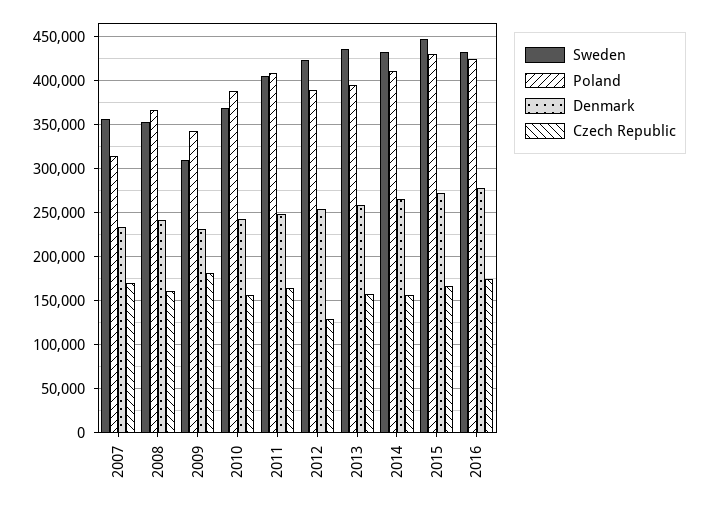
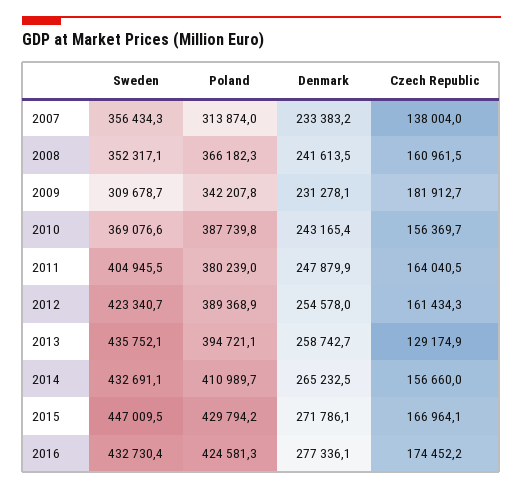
  {
    "Sweden": {
      "2007": 356434.3,
      "2008": 352317.1,
      "2009": 309678.7,
      "2010": 369076.6,
      "2011": 404945.5,
      "2012": 423340.7,
      "2013": 435752.1,
      "2014": 432691.1,
      "2015": 447009.5,
      "2016": 432730.4
    },
    "Poland": {
      "2007": 313874,
      "2008": 366182.3,
      "2009": 342207.8,
      "2010": 387739.8,
-     "2011": 410000,
+     "2011": 380239,
      "2012": 389368.9,
      "2013": 394721.1,
      "2014": 410989.7,
      "2015": 429794.2,
      "2016": 424581.3
    },
    "Denmark": {
      "2007": 233383.2,
      "2008": 241613.5,
      "2009": 231278.1,
      "2010": 243165.4,
      "2011": 247879.9,
      "2012": 254578,
      "2013": 258742.7,
      "2014": 265232.5,
      "2015": 271786.1,
      "2016": 277336.1
    },
    "Czech Republic": {
-     "2007": 170000,
+     "2007": 138004,
      "2008": 160961.5,
      "2009": 181912.7,
      "2010": 156369.7,
      "2011": 164040.5,
-     "2012": 130000,
+     "2012": 161434.3,
-     "2013": 160000,
+     "2013": 129174.9,
      "2014": 156660,
      "2015": 166964.1,
      "2016": 174452.2
    }
  }

